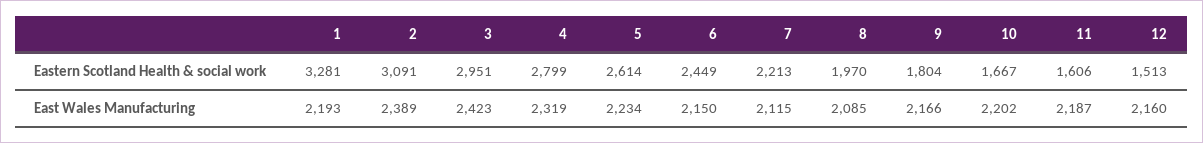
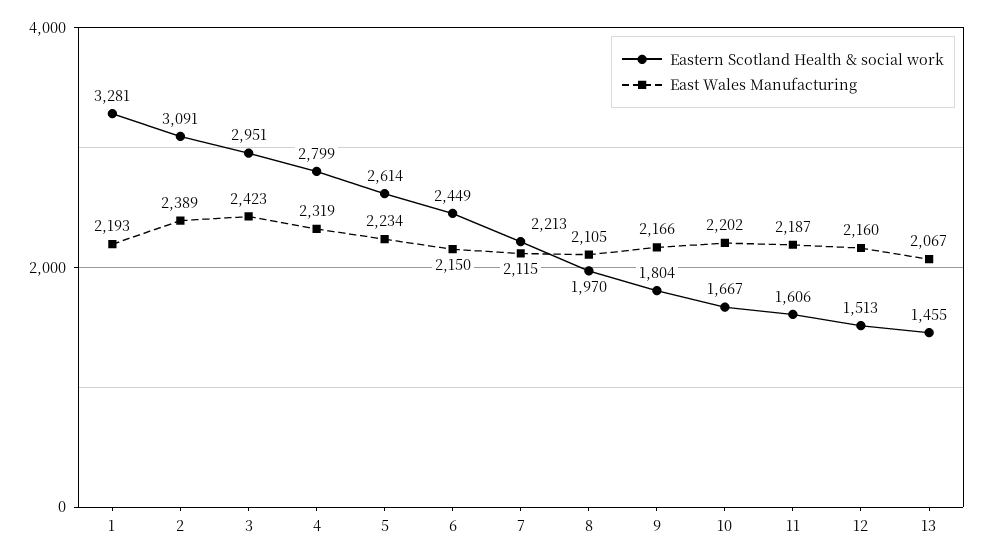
  {
    "Eastern Scotland Health & social work": {
      "1": 3281,
      "2": 3091,
      "3": 2951,
      "4": 2799,
      "5": 2614,
      "6": 2449,
      "7": 2213,
      "8": 1970,
      "9": 1804,
      "10": 1667,
      "11": 1606,
-     "12": 1513
+     "12": 1513,
+     "13": 1455
    },
    "East Wales Manufacturing": {
      "1": 2193,
      "2": 2389,
      "3": 2423,
      "4": 2319,
      "5": 2234,
      "6": 2150,
      "7": 2115,
-     "8": 2085,
+     "8": 2105,
      "9": 2166,
      "10": 2202,
      "11": 2187,
-     "12": 2160
+     "12": 2160,
+     "13": 2067
    }
  }

